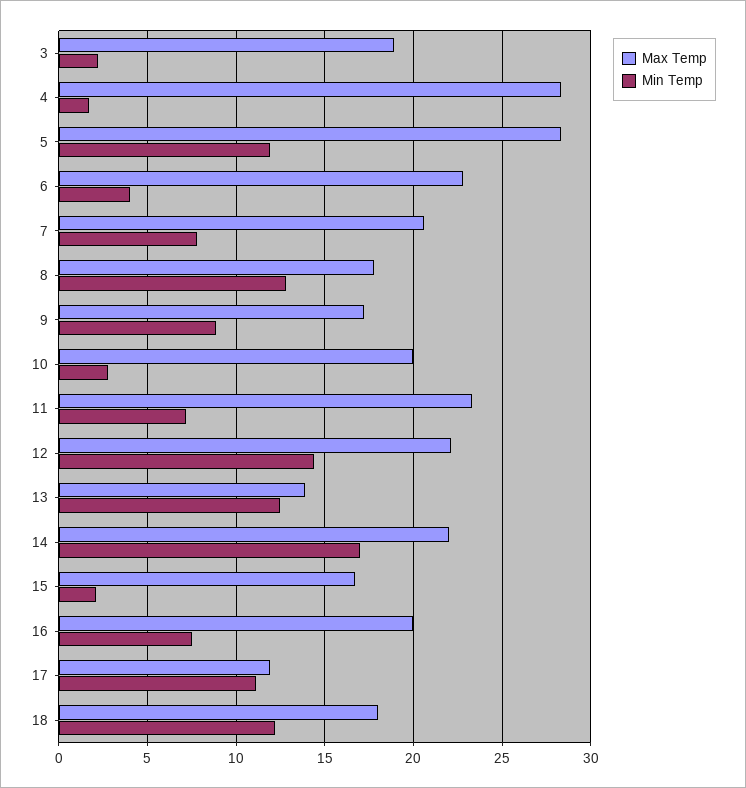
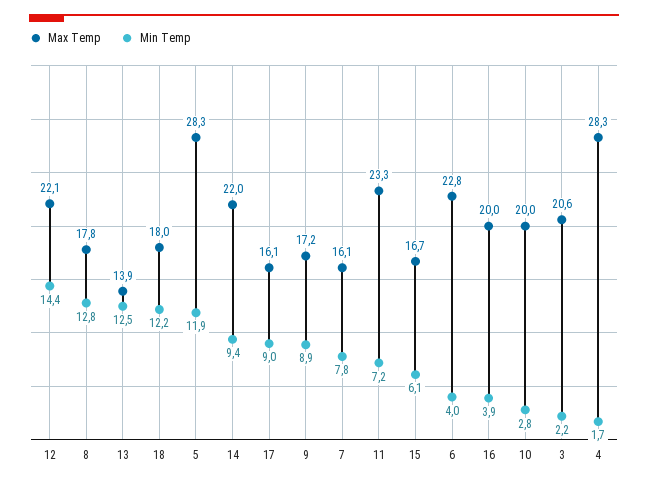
  {
    "Max Temp": {
-     "3": 19,
+     "3": 20.6,
      "4": 28.3,
      "5": 28.3,
      "6": 22.8,
-     "7": 20.5,
+     "7": 16.1,
      "8": 17.8,
      "9": 17.2,
      "10": 20,
      "11": 23.3,
      "12": 22.1,
      "13": 13.9,
      "14": 22,
      "15": 16.7,
      "16": 20,
-     "17": 12,
+     "17": 16.1,
      "18": 18
    },
    "Min Temp": {
      "3": 2.2,
      "4": 1.7,
      "5": 11.9,
      "6": 4,
      "7": 7.8,
      "8": 12.8,
      "9": 8.9,
      "10": 2.8,
      "11": 7.2,
      "12": 14.4,
      "13": 12.5,
-     "14": 17,
+     "14": 9.4,
-     "15": 2,
+     "15": 6.1,
-     "16": 7.5,
+     "16": 3.9,
-     "17": 11,
+     "17": 9,
      "18": 12.2
    }
  }

